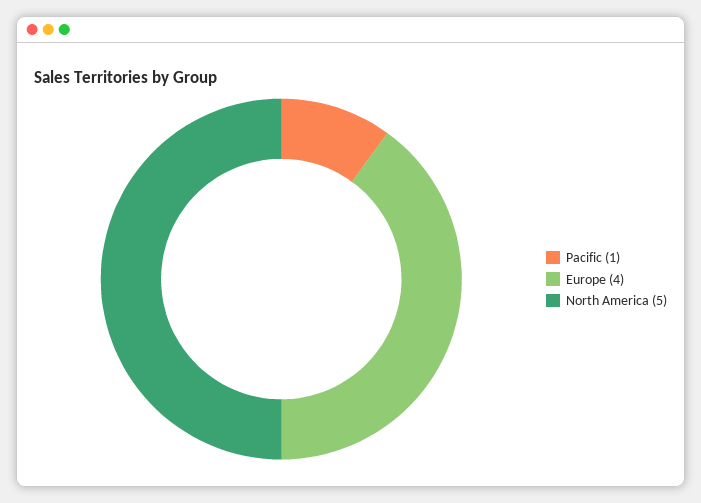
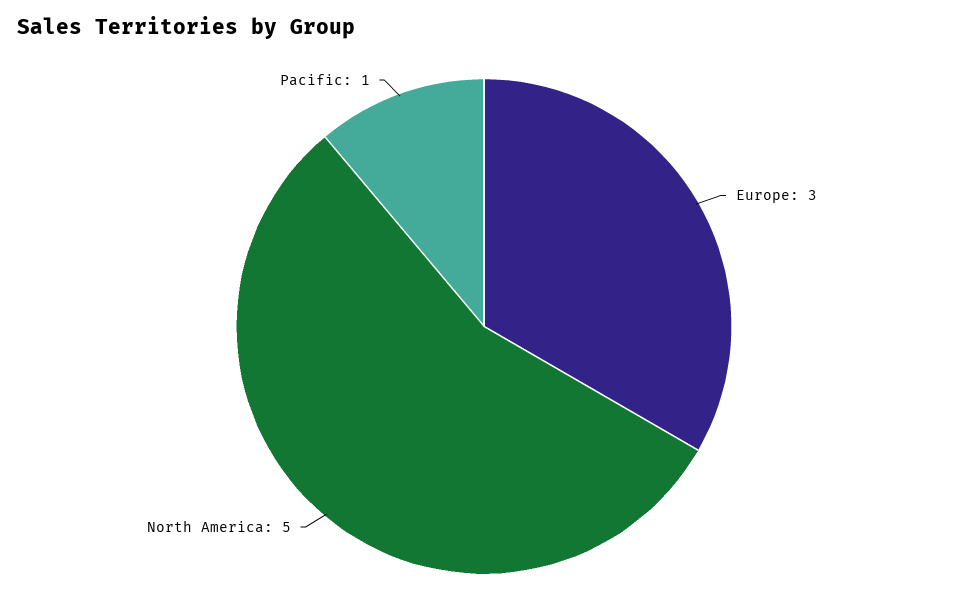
  {
    "Pacific": 1,
-   "Europe": 4,
+   "Europe": 3,
    "North America": 5
  }

